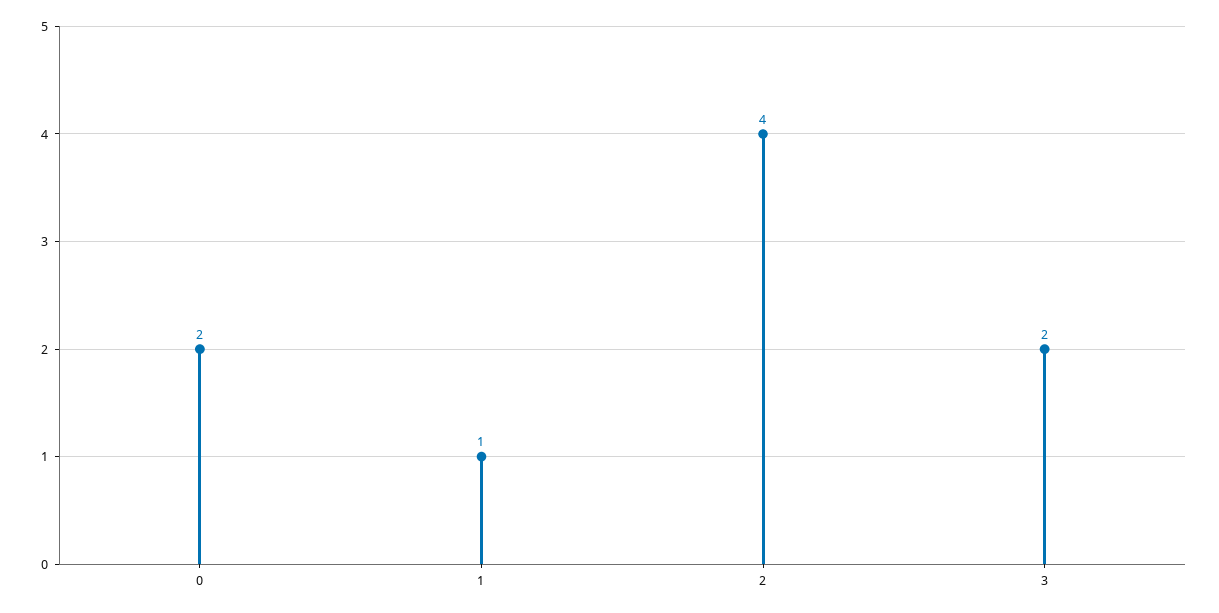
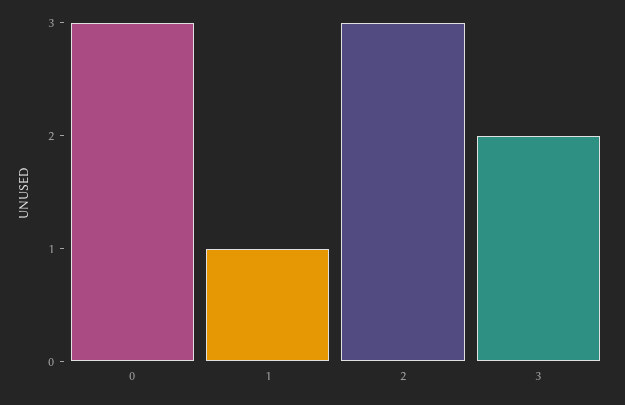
  {
-   "0": 2,
+   "0": 3,
    "1": 1,
-   "2": 4,
+   "2": 3,
    "3": 2
  }

